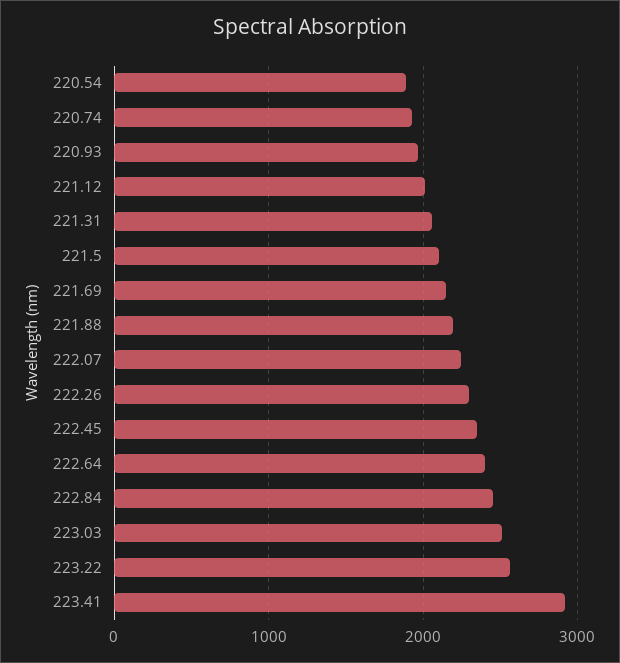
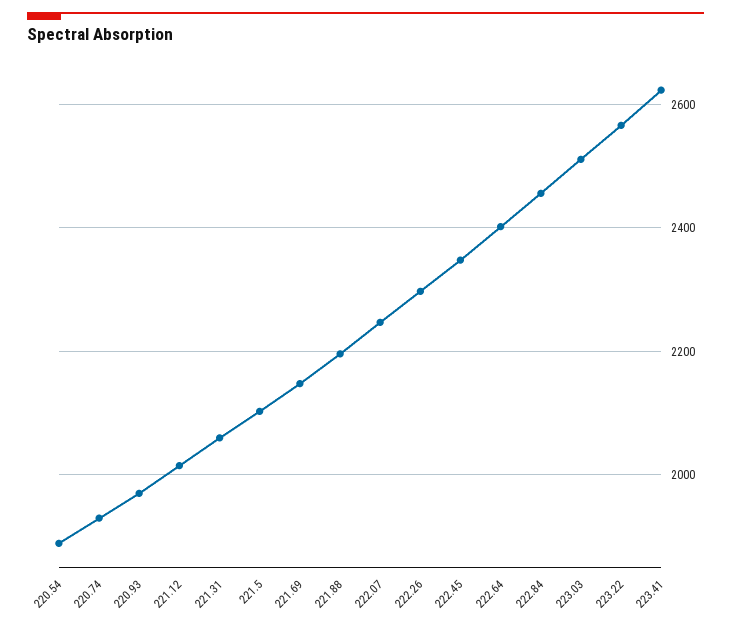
  {
    "220.54": 1880,
    "220.74": 1940,
    "220.93": 1980,
    "221.12": 2020,
    "221.31": 2060,
    "221.5": 2100,
    "221.69": 2140,
    "221.88": 2200,
    "222.07": 2240,
    "222.26": 2300,
    "222.45": 2340,
    "222.64": 2400,
    "222.84": 2460,
    "223.03": 2520,
    "223.22": 2560,
-   "223.41": 2900
+   "223.41": 2620
  }

